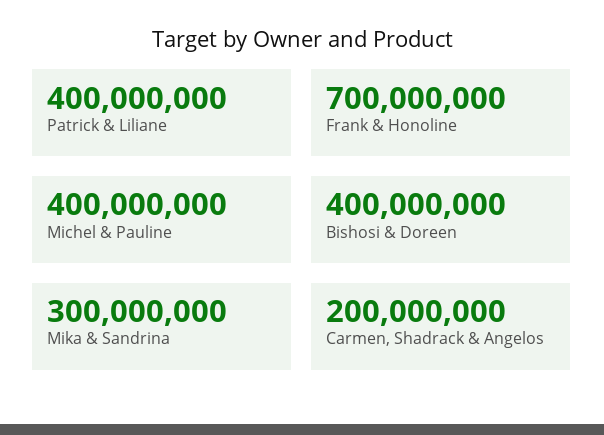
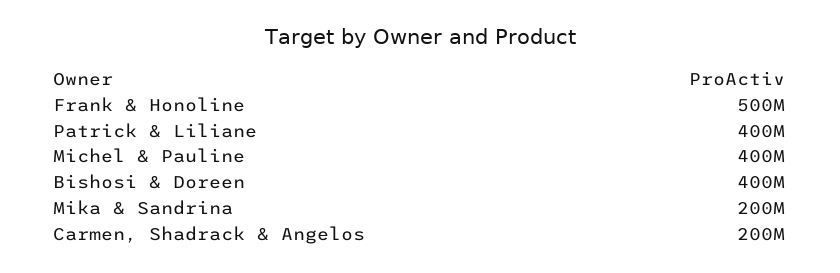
  {
    "Patrick & Liliane": 400000000,
-   "Frank & Honoline": 700000000,
+   "Frank & Honoline": 500000000,
    "Michel & Pauline": 400000000,
    "Bishosi & Doreen": 400000000,
-   "Mika & Sandrina": 300000000,
+   "Mika & Sandrina": 200000000,
    "Carmen, Shadrack & Angelos": 200000000
  }

